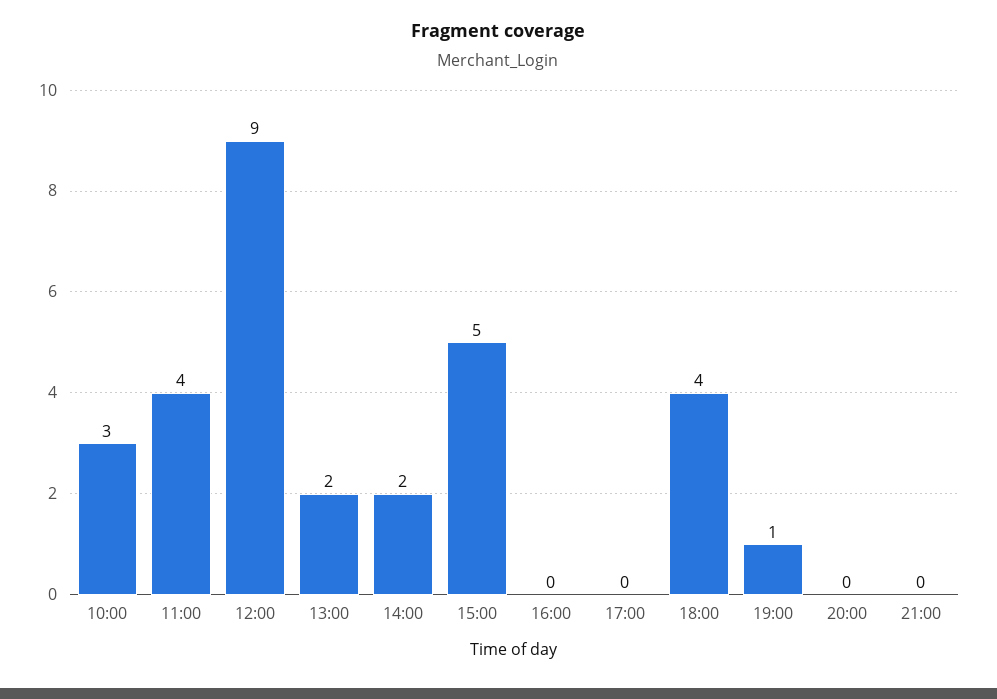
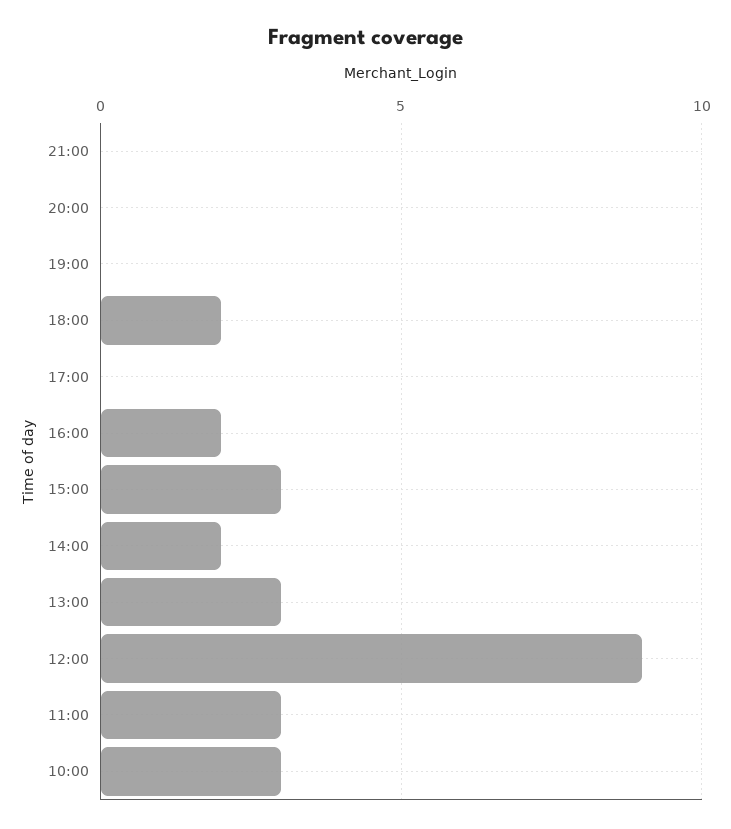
  {
    "10:00": 3,
-   "11:00": 4,
+   "11:00": 3,
    "12:00": 9,
-   "13:00": 2,
+   "13:00": 3,
    "14:00": 2,
-   "15:00": 5,
+   "15:00": 3,
-   "16:00": 0,
+   "16:00": 2,
    "17:00": 0,
-   "18:00": 4,
+   "18:00": 2,
-   "19:00": 1,
+   "19:00": 0,
    "20:00": 0,
    "21:00": 0
  }

